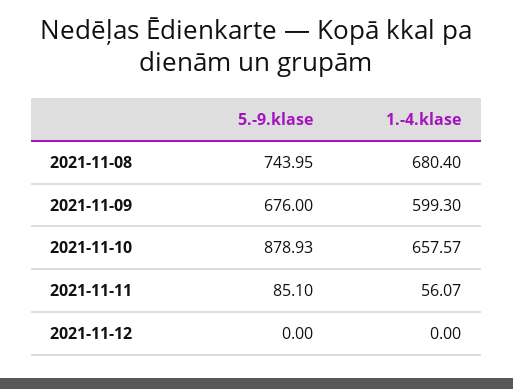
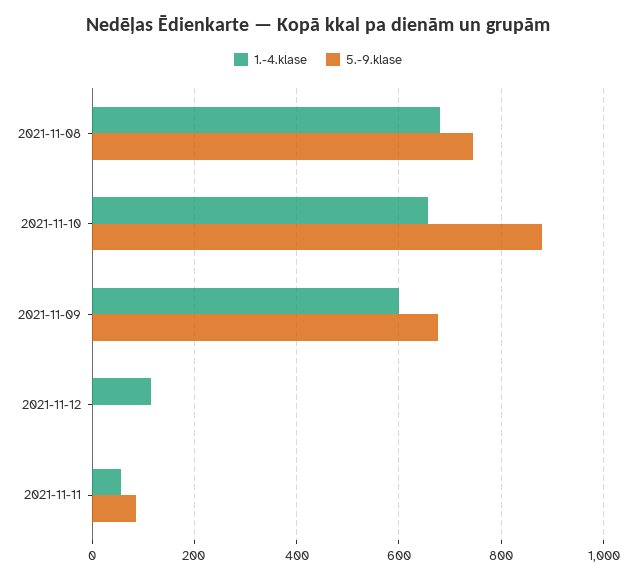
  {
    "5.-9.klase": {
      "2021-11-08": 743.95,
      "2021-11-09": 676,
      "2021-11-10": 878.93,
      "2021-11-11": 85.1,
      "2021-11-12": 0
    },
    "1.-4.klase": {
      "2021-11-08": 680.4,
      "2021-11-09": 599.3,
      "2021-11-10": 657.57,
      "2021-11-11": 56.07,
-     "2021-11-12": 0
+     "2021-11-12": 120
    }
  }

